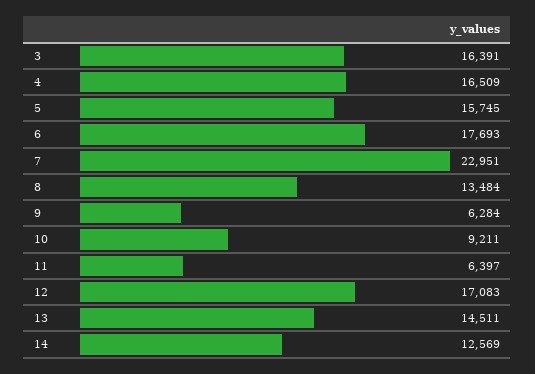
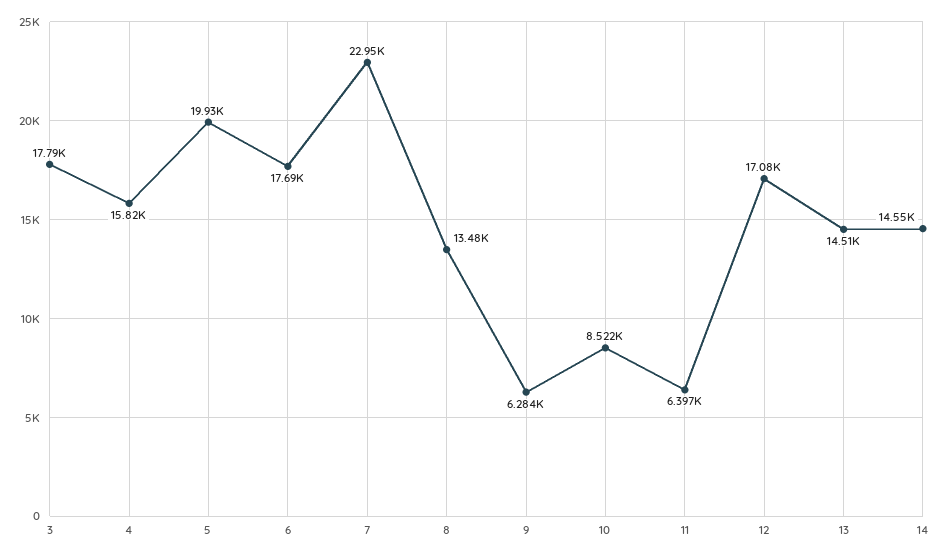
  {
-   "3": 16391,
+   "3": 17790,
-   "4": 16509,
+   "4": 15820,
-   "5": 15745,
+   "5": 19930,
    "6": 17693,
    "7": 22951,
    "8": 13484,
    "9": 6284,
-   "10": 9211,
+   "10": 8522,
    "11": 6397,
    "12": 17083,
    "13": 14511,
-   "14": 12569
+   "14": 14550
  }

